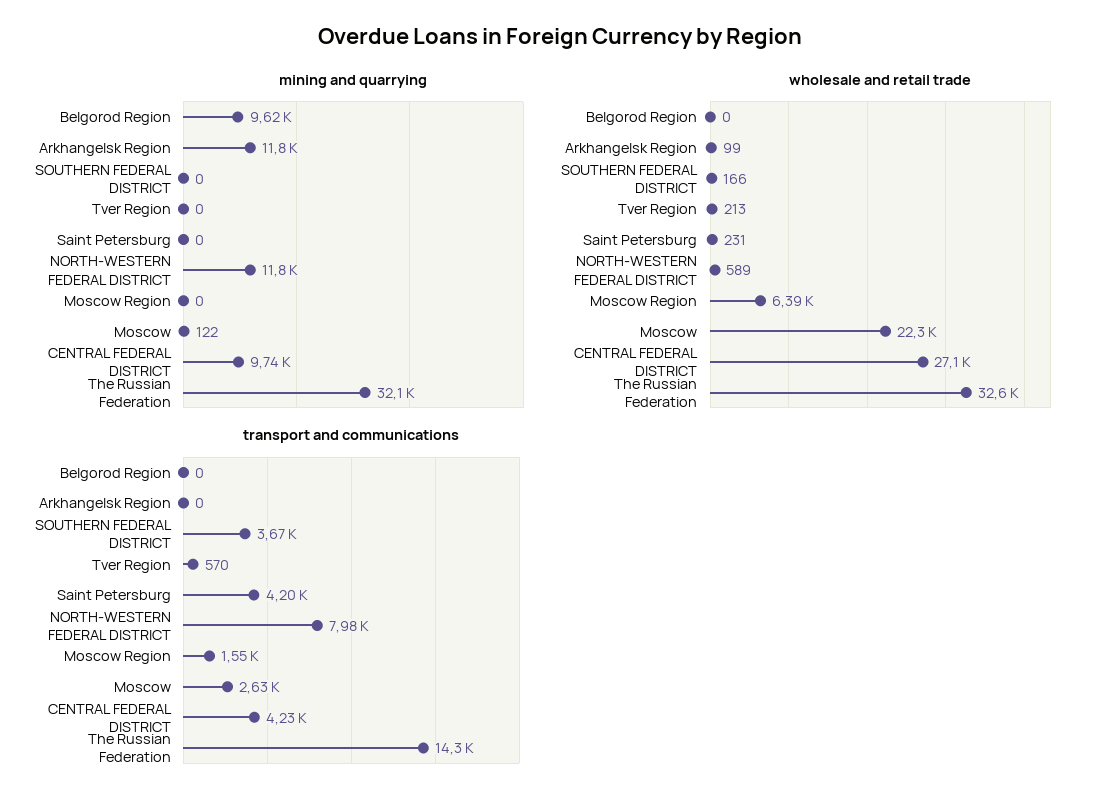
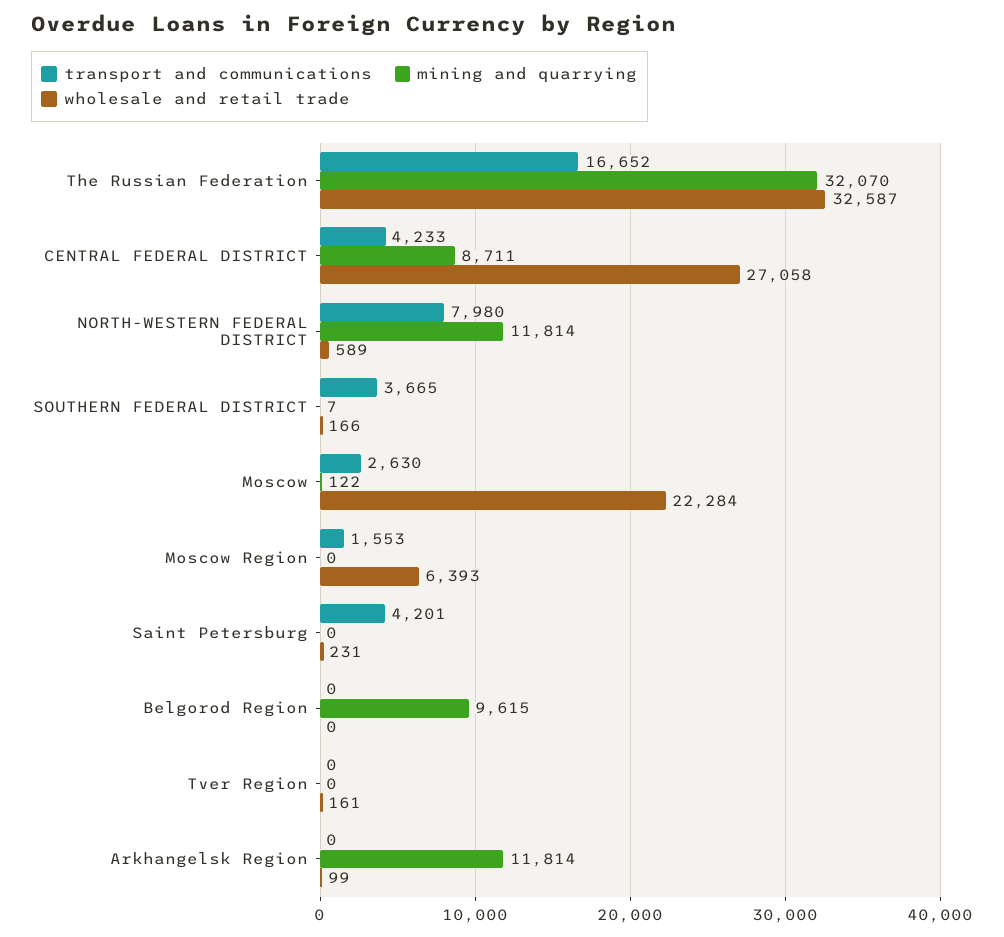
  {
    "mining and quarrying": {
      "Belgorod Region": 9615,
      "Arkhangelsk Region": 11814,
-     "SOUTHERN FEDERAL DISTRICT": 0,
+     "SOUTHERN FEDERAL DISTRICT": 7,
      "Tver Region": 0,
      "Saint Petersburg": 0,
      "NORTH-WESTERN FEDERAL DISTRICT": 11814,
      "Moscow Region": 0,
      "Moscow": 122,
-     "CENTRAL FEDERAL DISTRICT": 9740,
+     "CENTRAL FEDERAL DISTRICT": 8711,
      "The Russian Federation": 32070
    },
    "wholesale and retail trade": {
      "Belgorod Region": 0,
      "Arkhangelsk Region": 99,
      "SOUTHERN FEDERAL DISTRICT": 166,
-     "Tver Region": 213,
+     "Tver Region": 161,
      "Saint Petersburg": 231,
      "NORTH-WESTERN FEDERAL DISTRICT": 589,
      "Moscow Region": 6393,
      "Moscow": 22284,
      "CENTRAL FEDERAL DISTRICT": 27058,
      "The Russian Federation": 32587
    },
    "transport and communications": {
      "Belgorod Region": 0,
      "Arkhangelsk Region": 0,
      "SOUTHERN FEDERAL DISTRICT": 3665,
-     "Tver Region": 570,
+     "Tver Region": 0,
      "Saint Petersburg": 4201,
      "NORTH-WESTERN FEDERAL DISTRICT": 7980,
      "Moscow Region": 1553,
      "Moscow": 2630,
      "CENTRAL FEDERAL DISTRICT": 4233,
-     "The Russian Federation": 14300
+     "The Russian Federation": 16652
    }
  }

